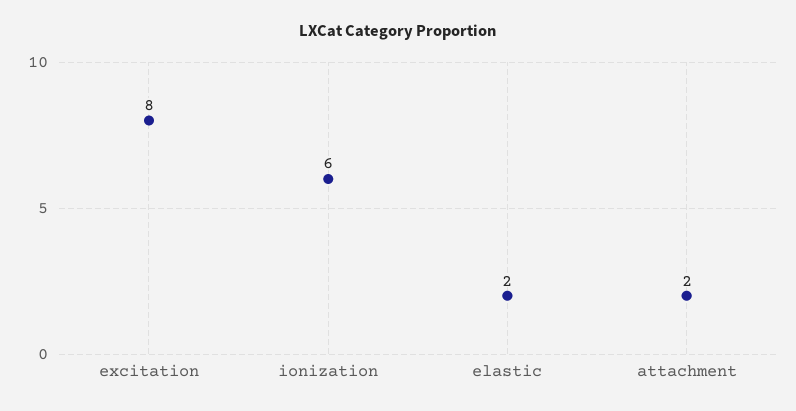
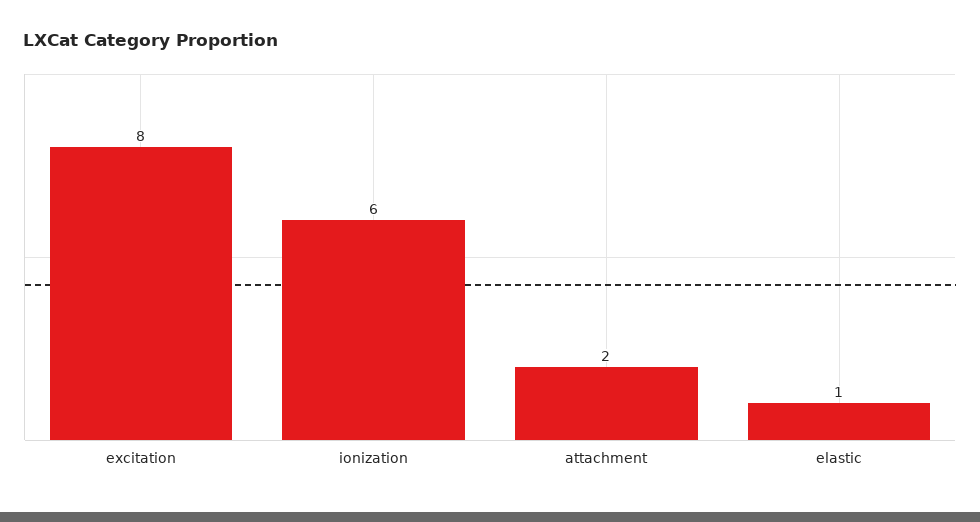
  {
    "excitation": 8,
    "ionization": 6,
-   "elastic": 2,
+   "elastic": 1,
    "attachment": 2
  }

